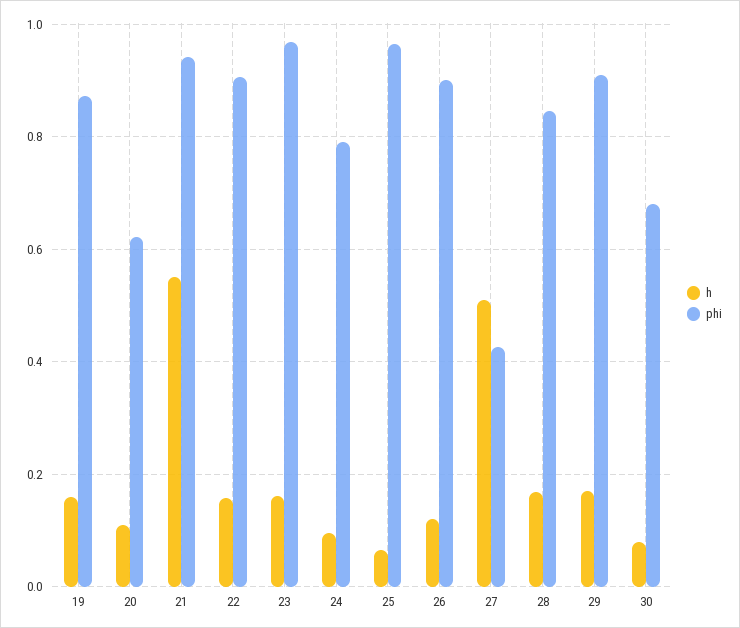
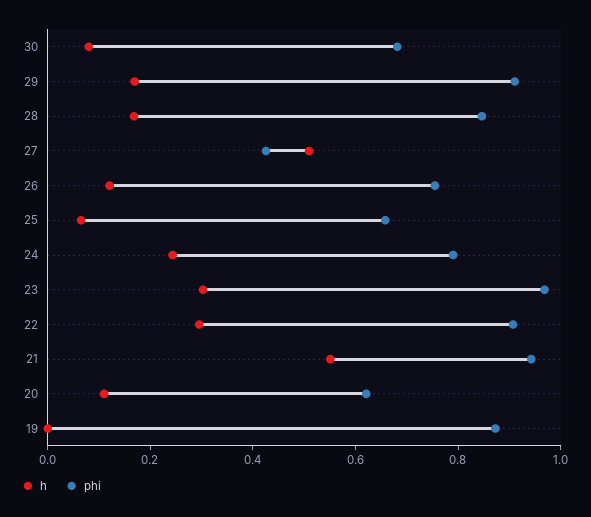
  {
    "h": {
-     "19": 0.16,
+     "19": 0,
      "20": 0.12,
      "21": 0.56,
-     "22": 0.16,
+     "22": 0.3,
-     "23": 0.16,
+     "23": 0.3,
-     "24": 0.1,
+     "24": 0.25,
      "25": 0.06,
      "26": 0.12,
      "27": 0.5,
      "28": 0.16,
      "29": 0.16,
      "30": 0.08
    },
    "phi": {
      "19": 0.88,
      "20": 0.62,
      "21": 0.94,
      "22": 0.9,
      "23": 0.96,
      "24": 0.8,
-     "25": 0.96,
+     "25": 0.65,
-     "26": 0.9,
+     "26": 0.75,
      "27": 0.42,
      "28": 0.84,
      "29": 0.92,
      "30": 0.68
    }
  }

